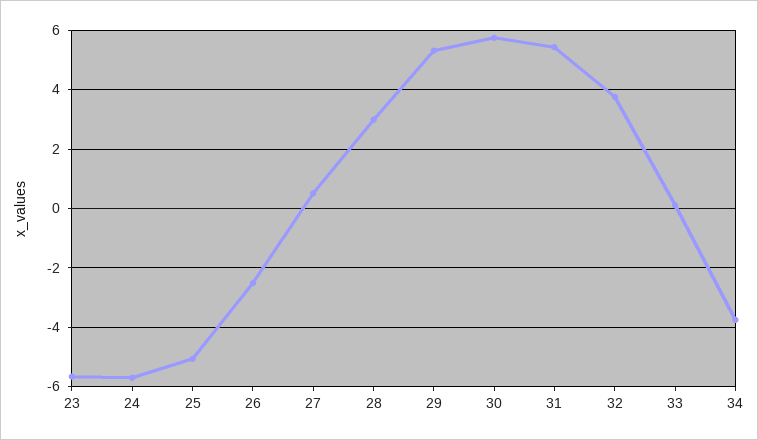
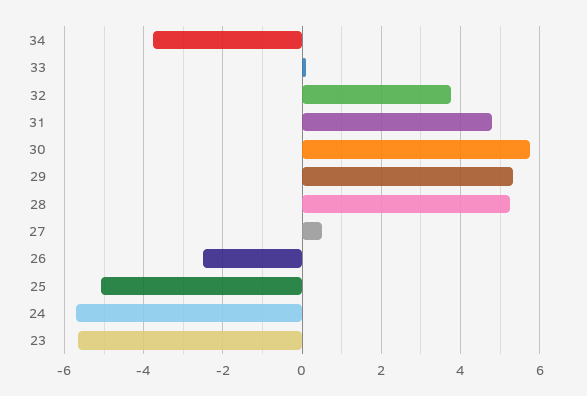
  {
    "23": -5.6,
    "24": -5.8,
    "25": -5,
    "26": -2.6,
    "27": 0.6,
-   "28": 3,
+   "28": 5.2,
    "29": 5.4,
    "30": 5.8,
-   "31": 5.5,
+   "31": 4.8,
    "32": 3.8,
    "33": 0.2,
    "34": -3.8
  }

